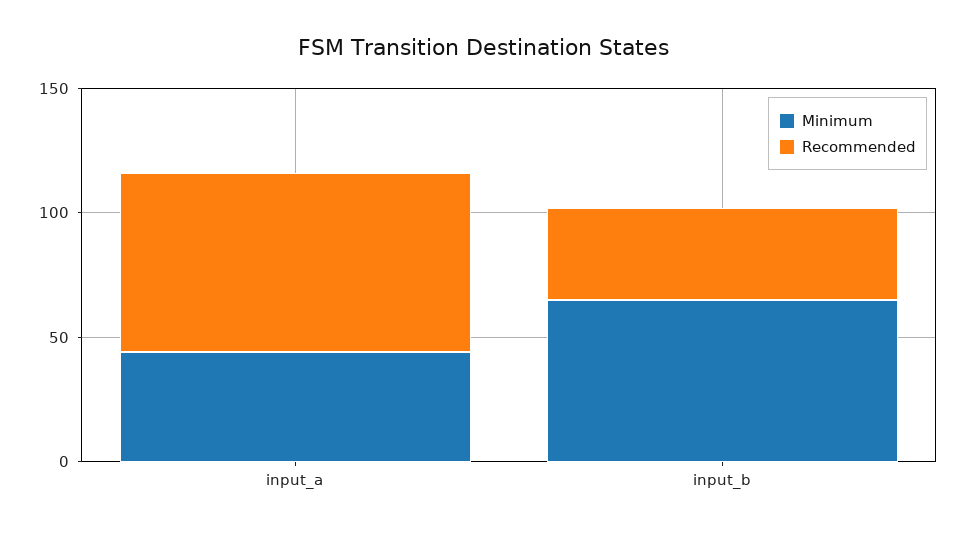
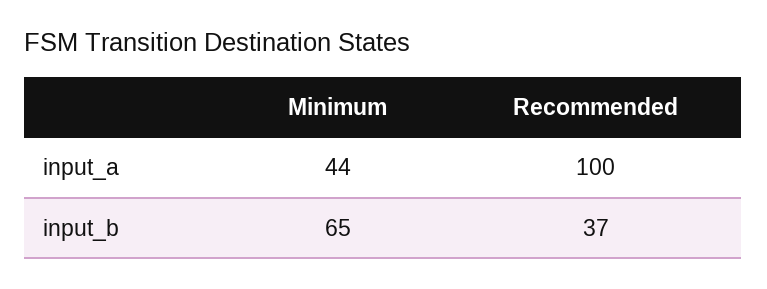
  {
    "Minimum": {
      "input_a": 44,
      "input_b": 65
    },
    "Recommended": {
-     "input_a": 70,
+     "input_a": 100,
      "input_b": 37
    }
  }

